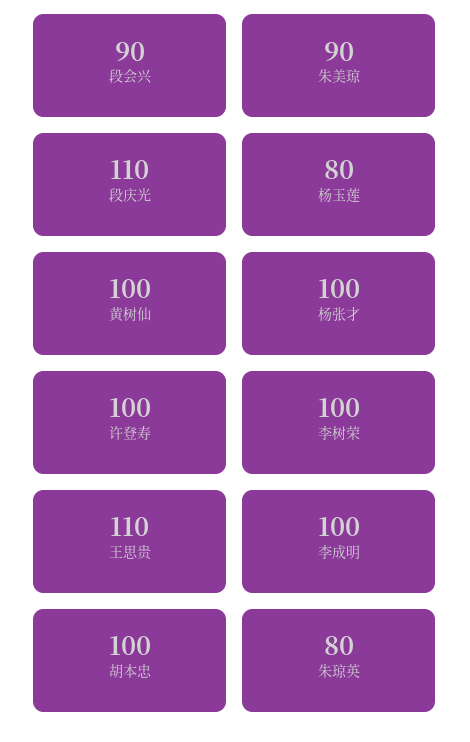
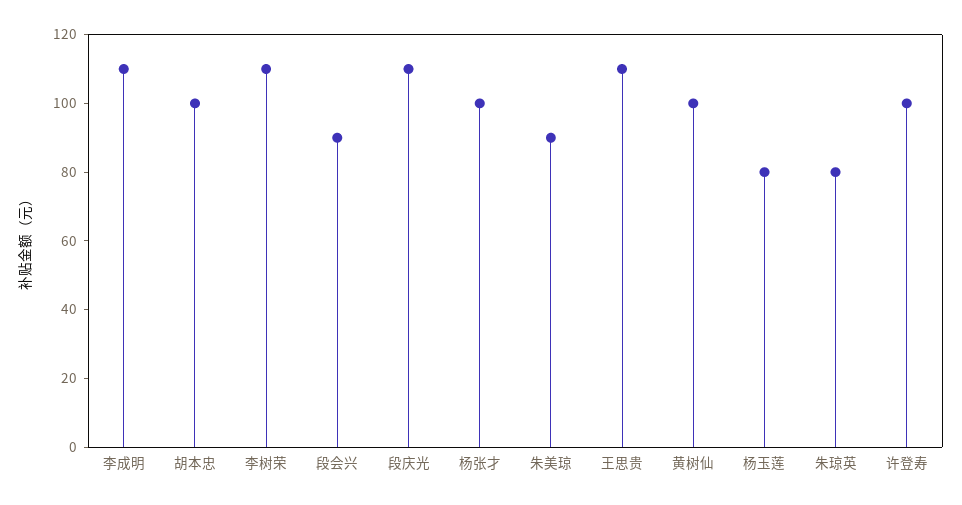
  {
    "段会兴": 90,
    "朱美琼": 90,
    "段庆光": 110,
    "杨玉莲": 80,
    "黄树仙": 100,
    "杨张才": 100,
    "许登寿": 100,
-   "李树荣": 100,
+   "李树荣": 110,
    "王思贵": 110,
-   "李成明": 100,
+   "李成明": 110,
    "胡本忠": 100,
    "朱琼英": 80
  }

